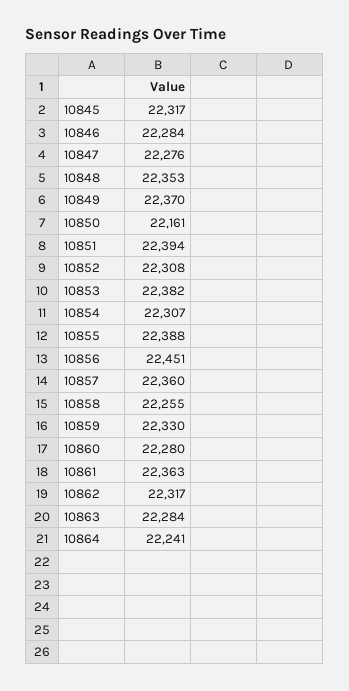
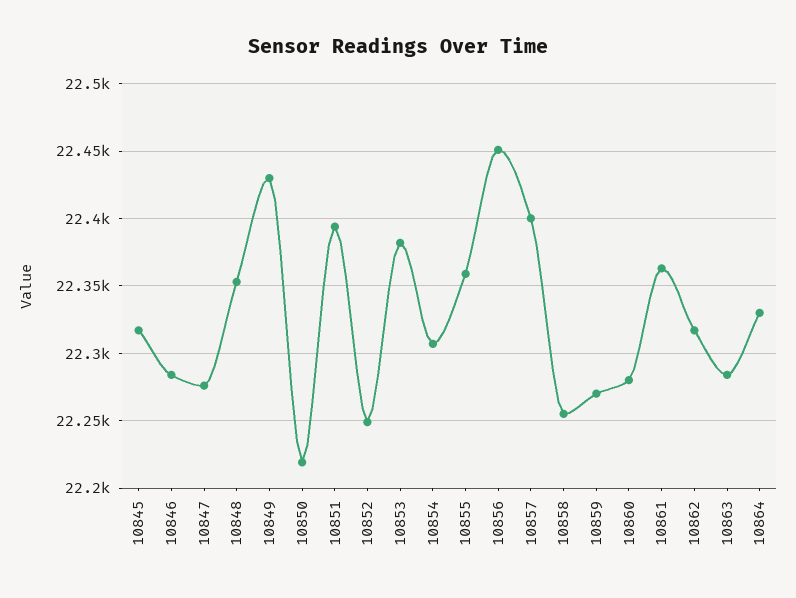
  {
    "10845": 22317,
    "10846": 22284,
    "10847": 22276,
    "10848": 22353,
-   "10849": 22370,
+   "10849": 22430,
-   "10850": 22161,
+   "10850": 22220,
    "10851": 22394,
-   "10852": 22308,
+   "10852": 22250,
    "10853": 22382,
    "10854": 22307,
-   "10855": 22388,
+   "10855": 22360,
    "10856": 22451,
-   "10857": 22360,
+   "10857": 22400,
    "10858": 22255,
-   "10859": 22330,
+   "10859": 22270,
    "10860": 22280,
    "10861": 22363,
    "10862": 22317,
    "10863": 22284,
-   "10864": 22241
+   "10864": 22330
  }

